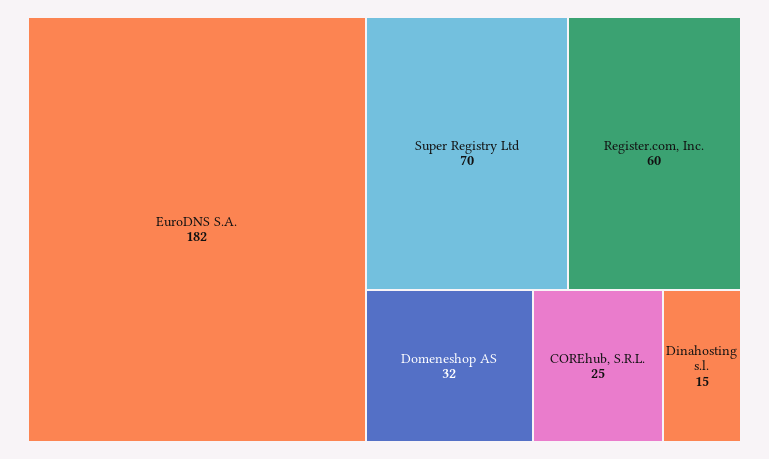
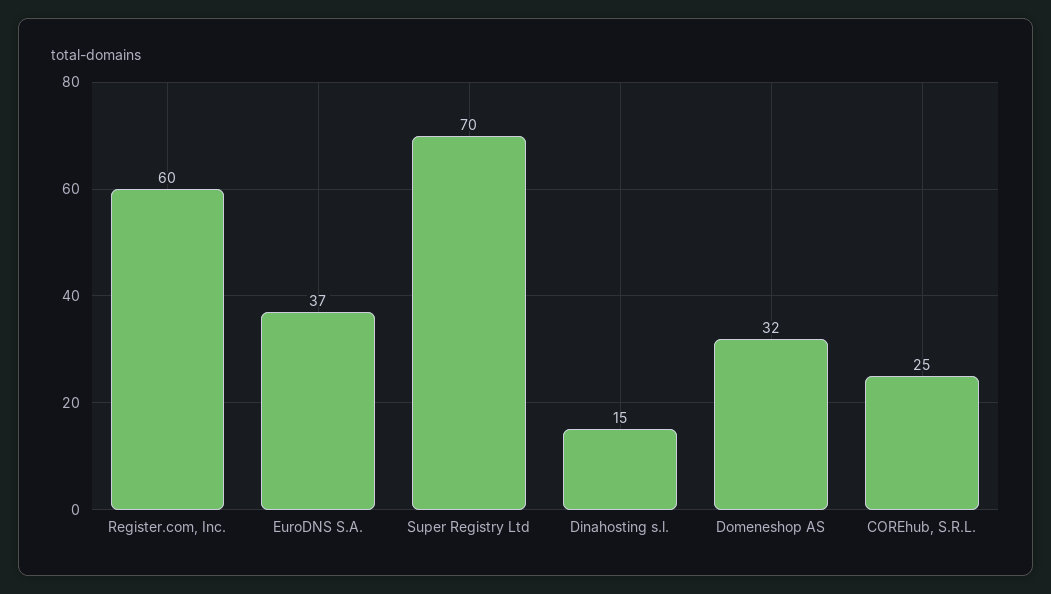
  {
-   "EuroDNS S.A.": 182,
+   "EuroDNS S.A.": 37,
    "Super Registry Ltd": 70,
    "Register.com, Inc.": 60,
    "Domeneshop AS": 32,
    "COREhub, S.R.L.": 25,
    "Dinahosting s.l.": 15
  }

